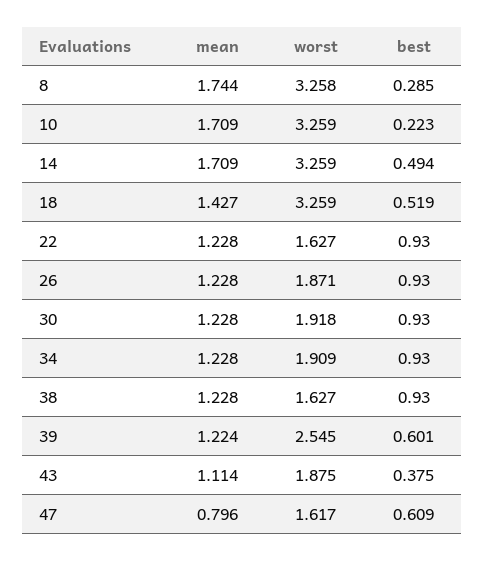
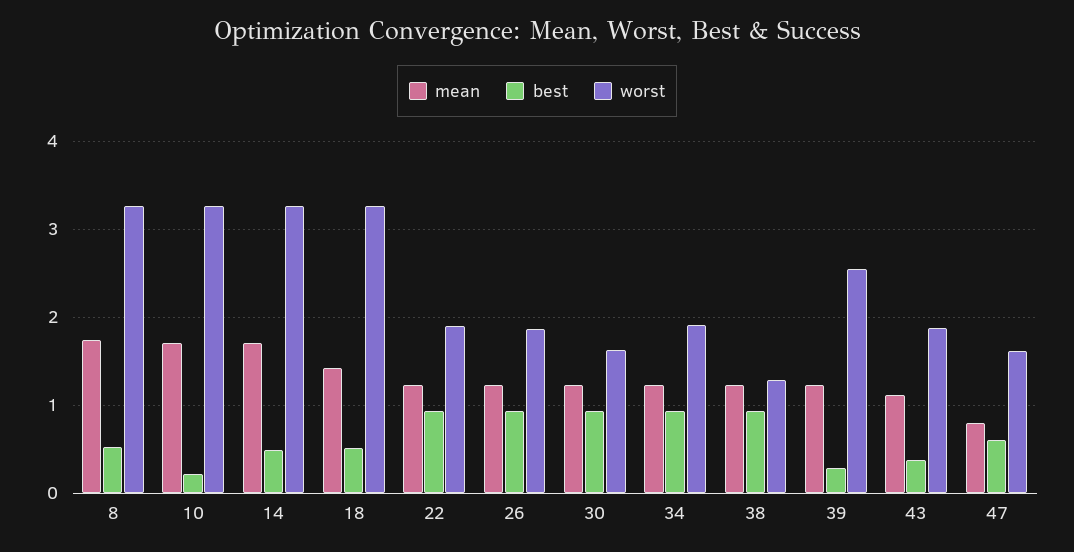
  {
    "mean": {
      "8": 1.744,
      "10": 1.709,
      "14": 1.709,
      "18": 1.427,
      "22": 1.228,
      "26": 1.228,
      "30": 1.228,
      "34": 1.228,
      "38": 1.228,
      "39": 1.224,
      "43": 1.114,
      "47": 0.796
    },
    "worst": {
      "8": 3.258,
      "10": 3.259,
      "14": 3.259,
      "18": 3.259,
-     "22": 1.627,
+     "22": 1.9,
      "26": 1.871,
-     "30": 1.918,
+     "30": 1.6,
      "34": 1.909,
-     "38": 1.627,
+     "38": 1.3,
      "39": 2.545,
      "43": 1.875,
      "47": 1.617
    },
    "best": {
-     "8": 0.285,
+     "8": 0.5,
      "10": 0.223,
      "14": 0.494,
      "18": 0.519,
      "22": 0.93,
      "26": 0.93,
      "30": 0.93,
      "34": 0.93,
      "38": 0.93,
-     "39": 0.601,
+     "39": 0.3,
      "43": 0.375,
      "47": 0.609
    }
  }

